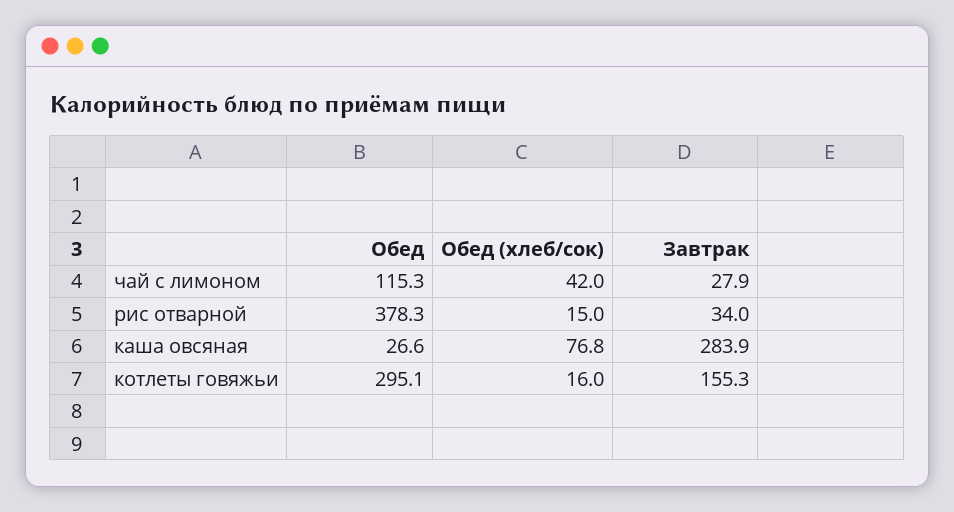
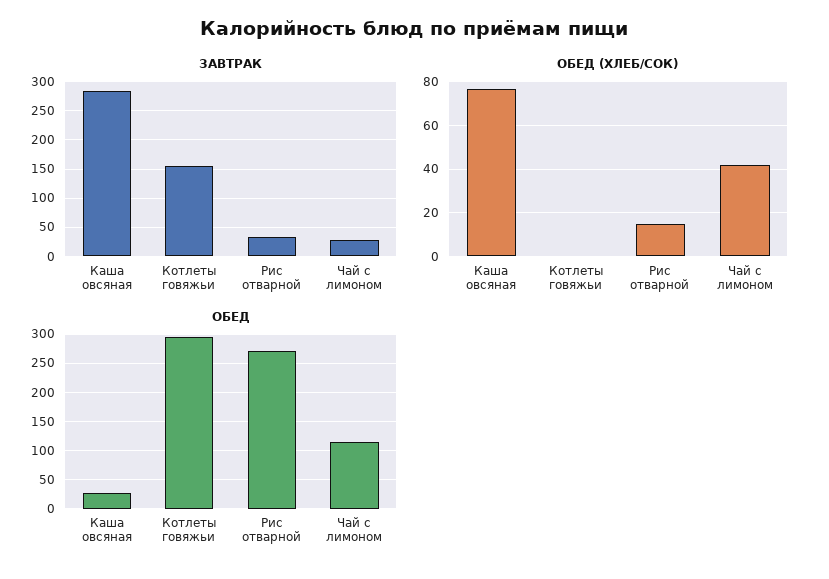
  {
    "Обед": {
      "чай с лимоном": 115.3,
-     "рис отварной": 378.3,
+     "рис отварной": 275,
      "каша овсяная": 26.6,
      "котлеты говяжьи": 295.1
    },
    "Обед (хлеб/сок)": {
      "чай с лимоном": 42,
      "рис отварной": 15,
      "каша овсяная": 76.8,
-     "котлеты говяжьи": 16
+     "котлеты говяжьи": 0
    },
    "Завтрак": {
      "чай с лимоном": 27.9,
      "рис отварной": 34,
      "каша овсяная": 283.9,
      "котлеты говяжьи": 155.3
    }
  }

